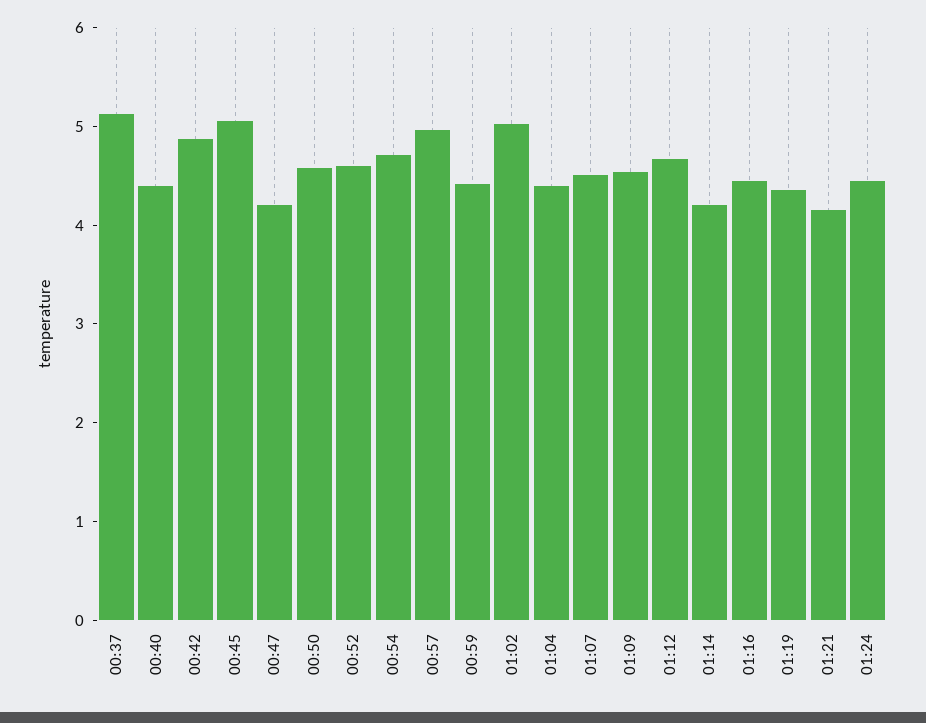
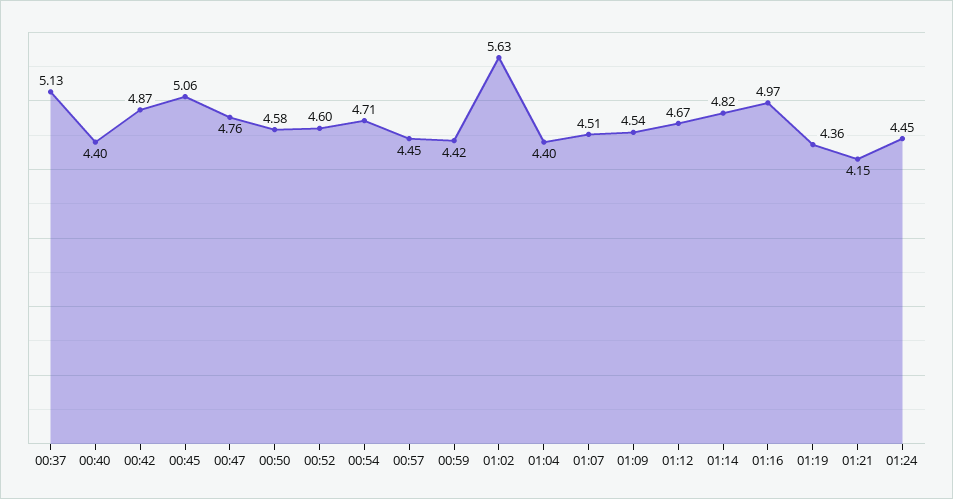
  {
    "00:37": 5.13,
    "00:40": 4.4,
    "00:42": 4.87,
    "00:45": 5.06,
-   "00:47": 4.2,
+   "00:47": 4.76,
    "00:50": 4.58,
    "00:52": 4.6,
    "00:54": 4.71,
-   "00:57": 5,
+   "00:57": 4.45,
    "00:59": 4.42,
-   "01:02": 5,
+   "01:02": 5.63,
    "01:04": 4.4,
    "01:07": 4.51,
    "01:09": 4.54,
    "01:12": 4.67,
-   "01:14": 4.2,
+   "01:14": 4.82,
-   "01:16": 4.4,
+   "01:16": 4.97,
    "01:19": 4.36,
    "01:21": 4.15,
    "01:24": 4.45
  }

